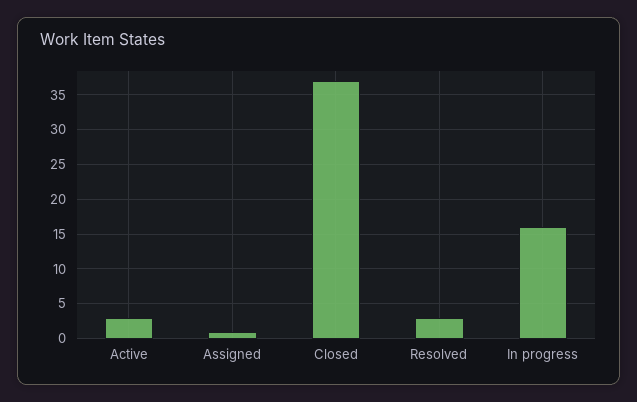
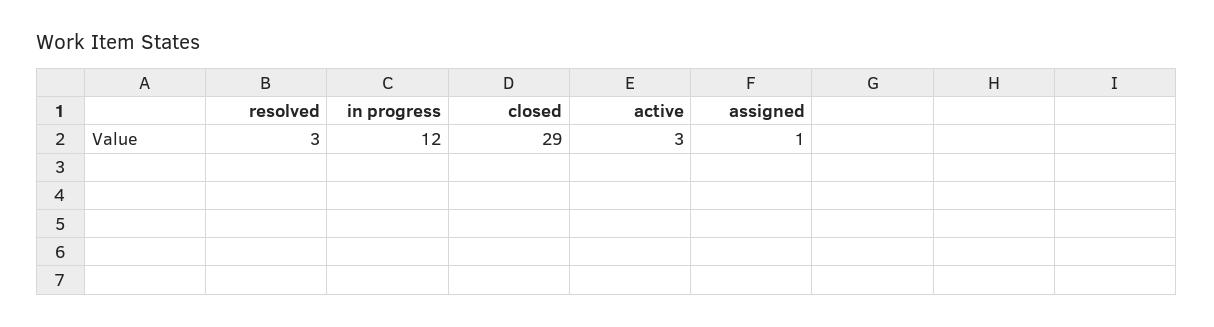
  {
    "Active": 3,
    "Assigned": 1,
-   "Closed": 37,
+   "Closed": 29,
    "Resolved": 3,
-   "In progress": 16
+   "In progress": 12
  }

